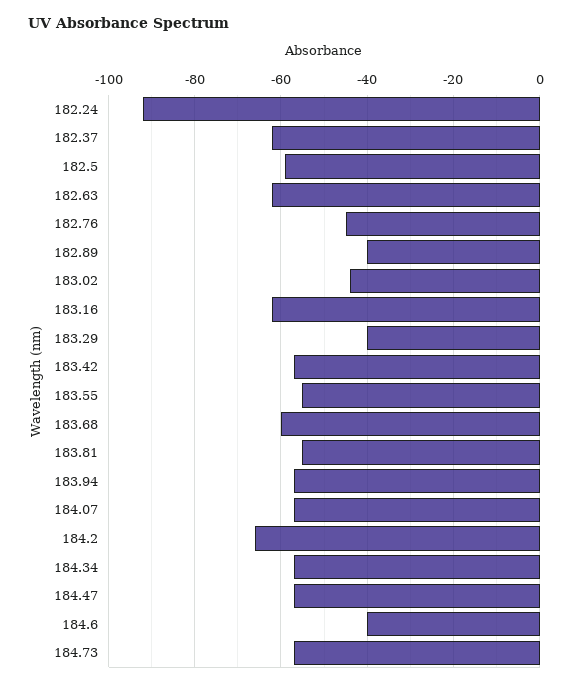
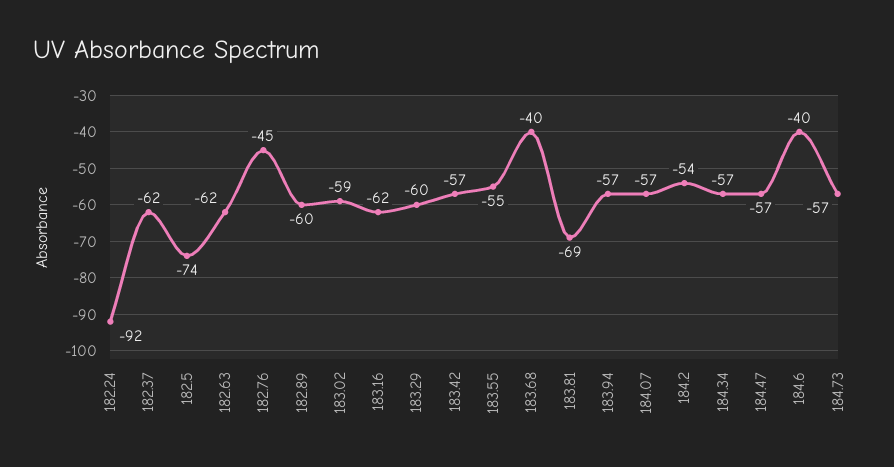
  {
    "182.24": -92,
    "182.37": -62,
-   "182.5": -60,
+   "182.5": -74,
    "182.63": -62,
    "182.76": -45,
-   "182.89": -40,
+   "182.89": -60,
-   "183.02": -45,
+   "183.02": -59,
    "183.16": -62,
-   "183.29": -40,
+   "183.29": -60,
    "183.42": -57,
    "183.55": -55,
-   "183.68": -60,
+   "183.68": -40,
-   "183.81": -55,
+   "183.81": -69,
    "183.94": -57,
    "184.07": -57,
-   "184.2": -65,
+   "184.2": -54,
    "184.34": -57,
    "184.47": -57,
    "184.6": -40,
    "184.73": -57
  }

